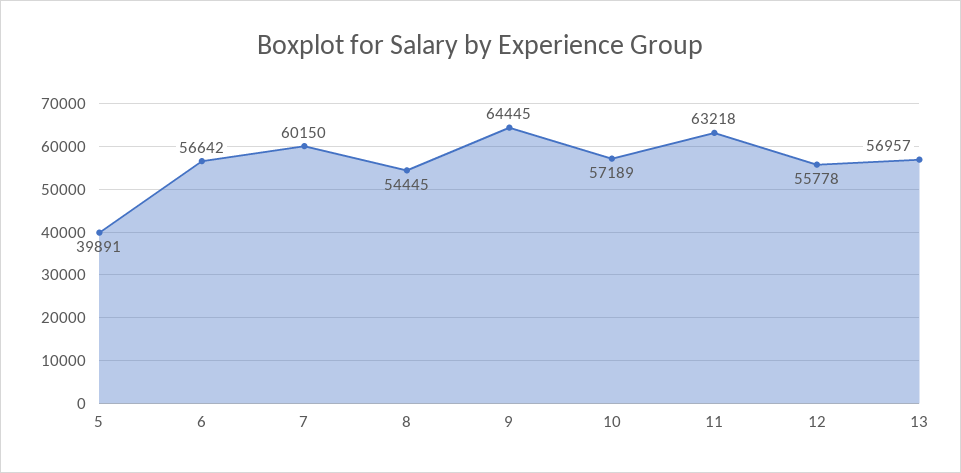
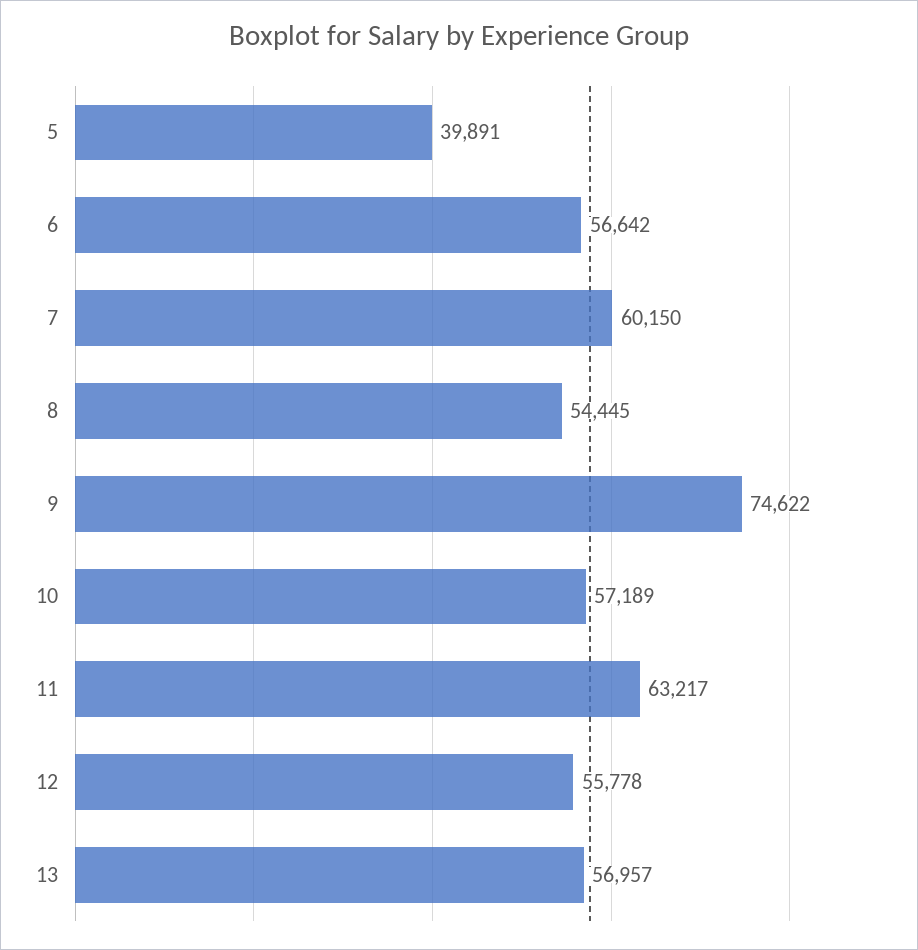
  {
    "5": 39891,
    "6": 56642,
    "7": 60150,
    "8": 54445,
-   "9": 64445,
+   "9": 74622,
    "10": 57189,
-   "11": 63218,
+   "11": 63217,
    "12": 55778,
    "13": 56957
  }

